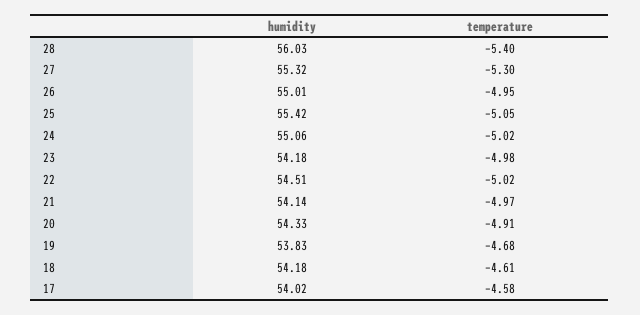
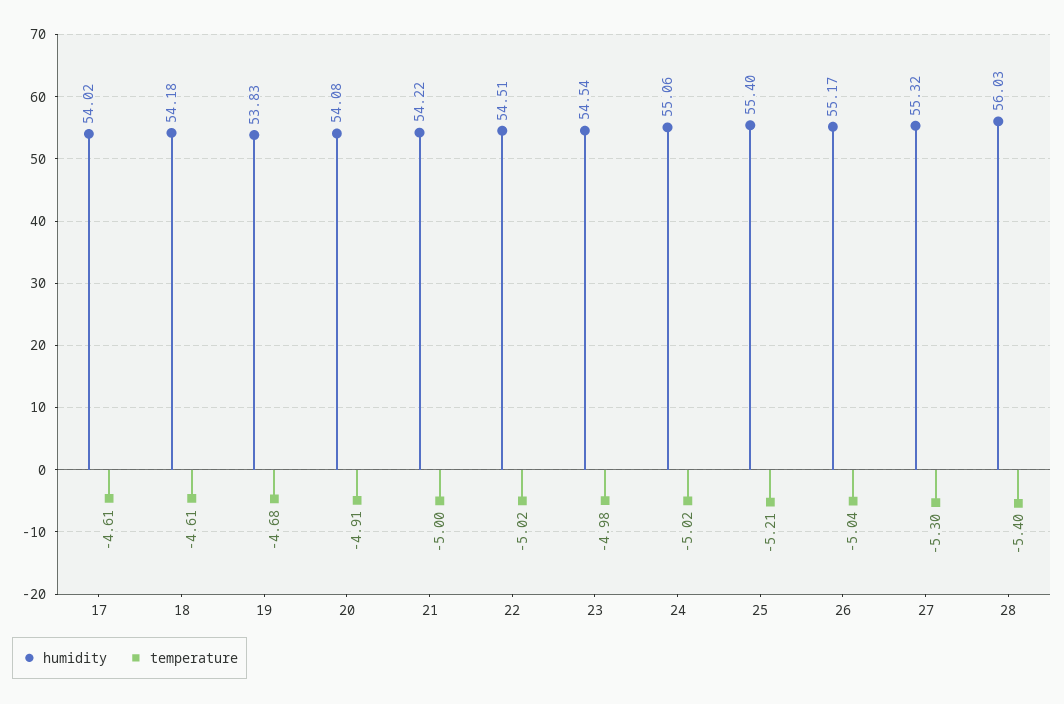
  {
    "humidity": {
      "28": 56.03,
      "27": 55.32,
-     "26": 55.01,
+     "26": 55.17,
-     "25": 55.42,
+     "25": 55.4,
      "24": 55.06,
-     "23": 54.18,
+     "23": 54.54,
      "22": 54.51,
-     "21": 54.14,
+     "21": 54.22,
-     "20": 54.33,
+     "20": 54.08,
      "19": 53.83,
      "18": 54.18,
      "17": 54.02
    },
    "temperature": {
      "28": -5.4,
      "27": -5.3,
-     "26": -4.95,
+     "26": -5.04,
-     "25": -5.05,
+     "25": -5.21,
      "24": -5.02,
      "23": -4.98,
      "22": -5.02,
-     "21": -4.97,
+     "21": -5,
      "20": -4.91,
      "19": -4.68,
      "18": -4.61,
-     "17": -4.58
+     "17": -4.61
    }
  }

